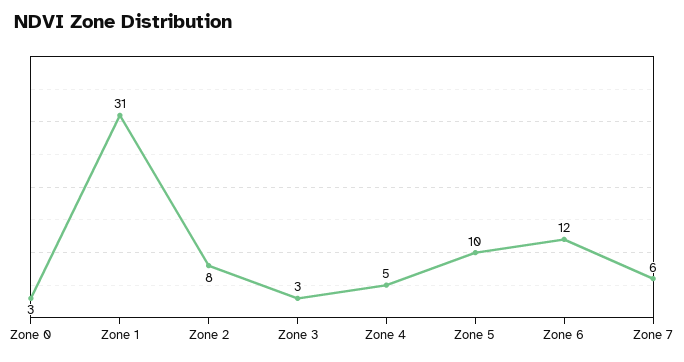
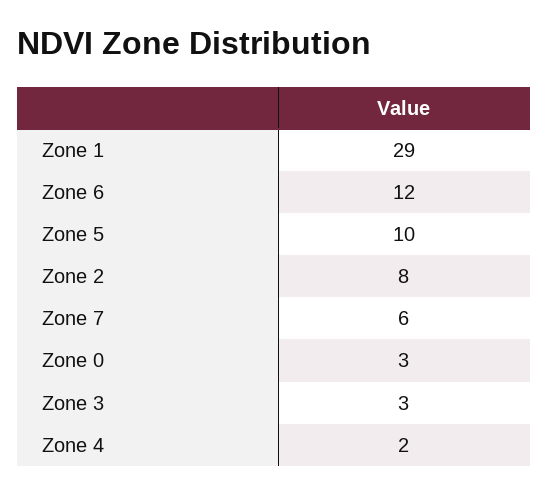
  {
    "Zone 0": 3,
-   "Zone 1": 31,
+   "Zone 1": 29,
    "Zone 2": 8,
    "Zone 3": 3,
-   "Zone 4": 5,
+   "Zone 4": 2,
    "Zone 5": 10,
    "Zone 6": 12,
    "Zone 7": 6
  }

